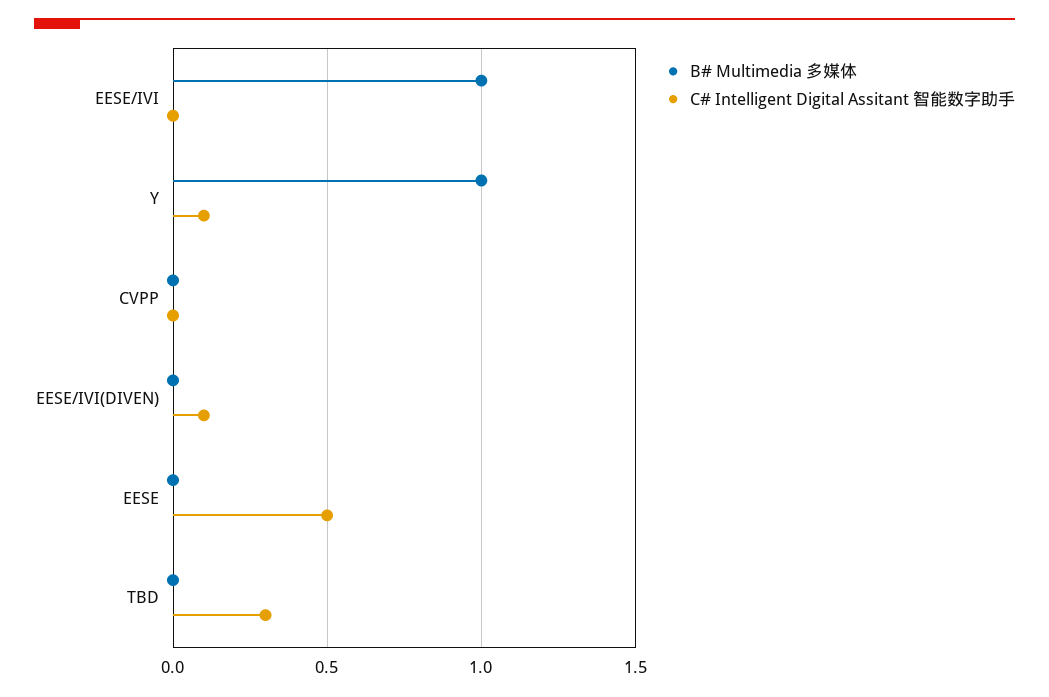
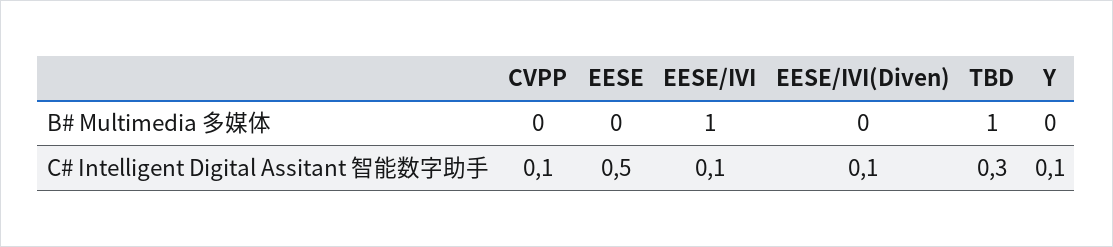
  {
    "B# Multimedia 多媒体": {
      "EESE/IVI": 1,
-     "Y": 1,
+     "Y": 0,
      "CVPP": 0,
      "EESE/IVI(DIVEN)": 0,
      "EESE": 0,
-     "TBD": 0
+     "TBD": 1
    },
    "C# Intelligent Digital Assitant 智能数字助手": {
-     "EESE/IVI": 0,
+     "EESE/IVI": 0.1,
      "Y": 0.1,
-     "CVPP": 0,
+     "CVPP": 0.1,
      "EESE/IVI(DIVEN)": 0.1,
      "EESE": 0.5,
      "TBD": 0.3
    }
  }

